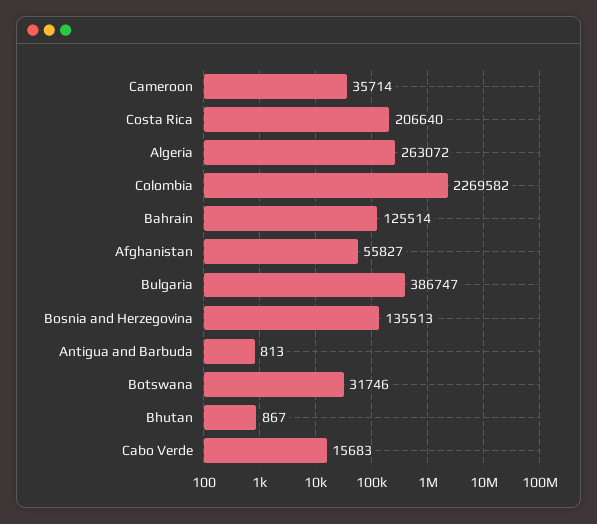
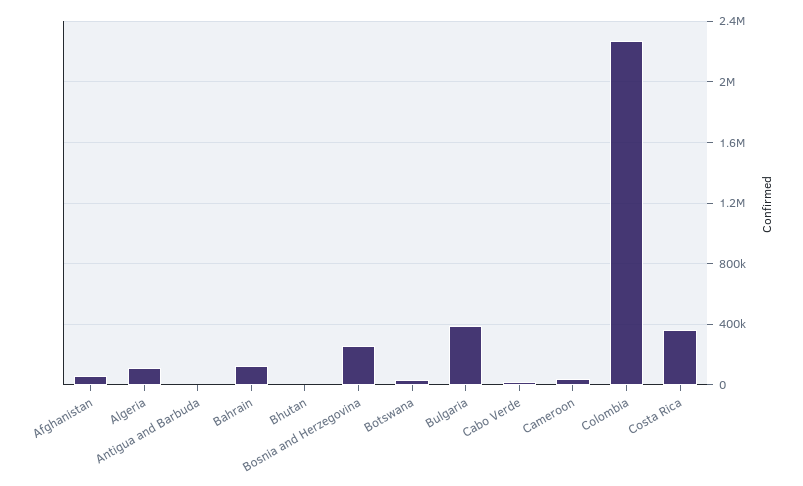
  {
    "Cameroon": 35714,
-   "Costa Rica": 206640,
+   "Costa Rica": 350000,
-   "Algeria": 263072,
+   "Algeria": 100000,
    "Colombia": 2269582,
    "Bahrain": 125514,
    "Afghanistan": 55827,
    "Bulgaria": 386747,
-   "Bosnia and Herzegovina": 135513,
+   "Bosnia and Herzegovina": 250000,
    "Antigua and Barbuda": 813,
    "Botswana": 31746,
    "Bhutan": 867,
    "Cabo Verde": 15683
  }

